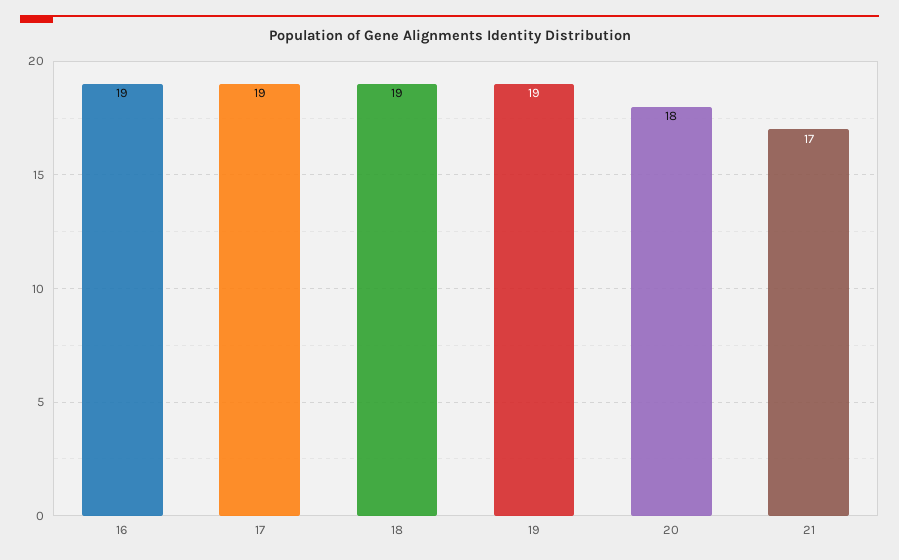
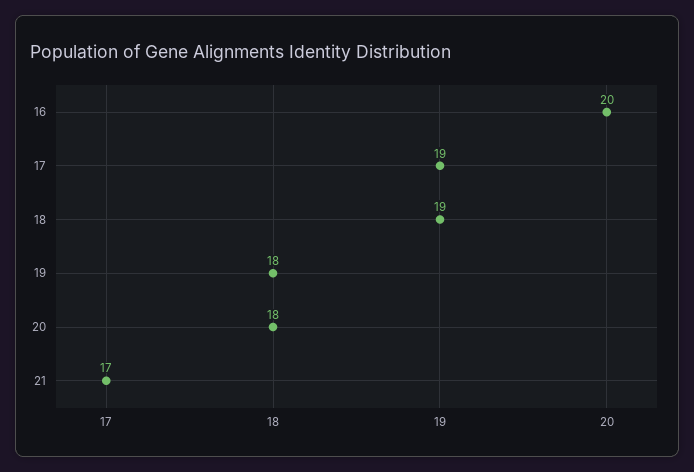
  {
-   "16": 19,
+   "16": 20,
    "17": 19,
    "18": 19,
-   "19": 19,
+   "19": 18,
    "20": 18,
    "21": 17
  }

